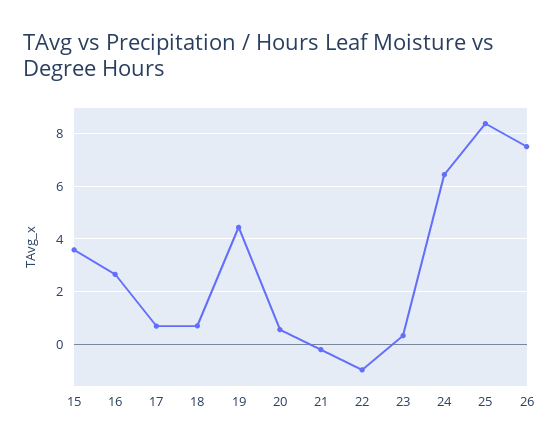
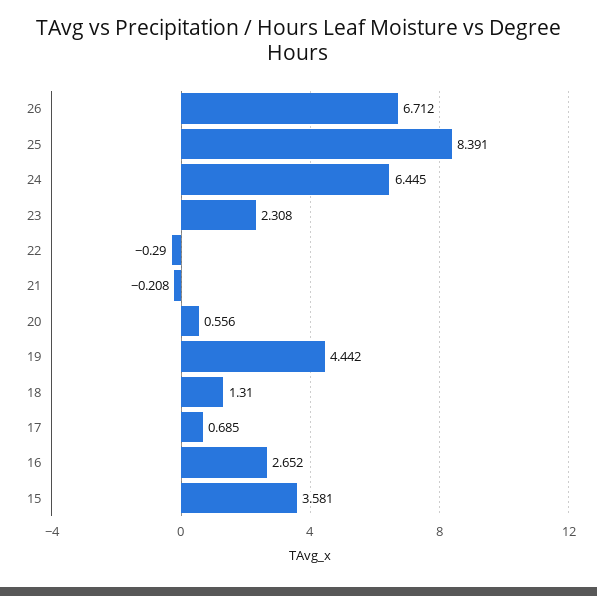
  {
    "15": 3.581,
    "16": 2.652,
    "17": 0.685,
-   "18": 0.75,
+   "18": 1.31,
    "19": 4.442,
    "20": 0.556,
    "21": -0.208,
-   "22": -1,
+   "22": -0.29,
-   "23": 0.25,
+   "23": 2.308,
    "24": 6.445,
    "25": 8.391,
-   "26": 7.5
+   "26": 6.712
  }

